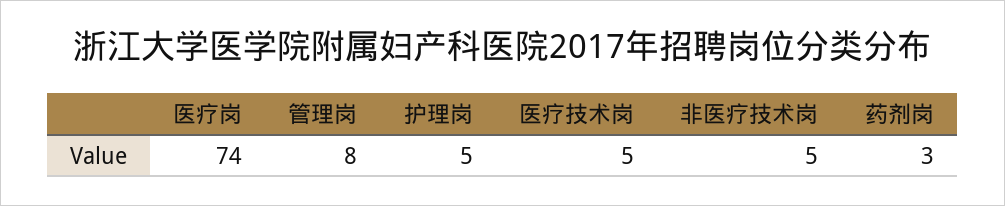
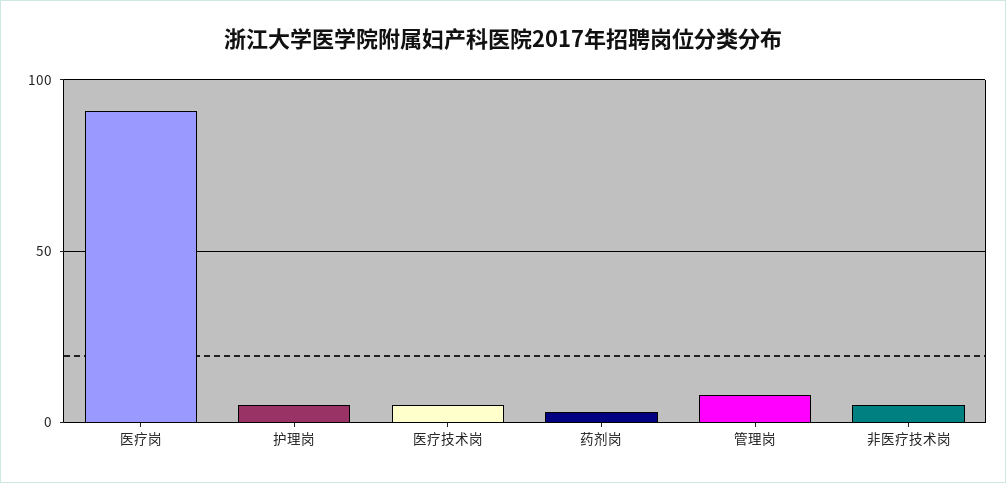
  {
-   "医疗岗": 74,
+   "医疗岗": 90,
    "管理岗": 8,
    "护理岗": 5,
    "医疗技术岗": 5,
    "非医疗技术岗": 5,
    "药剂岗": 3
  }

